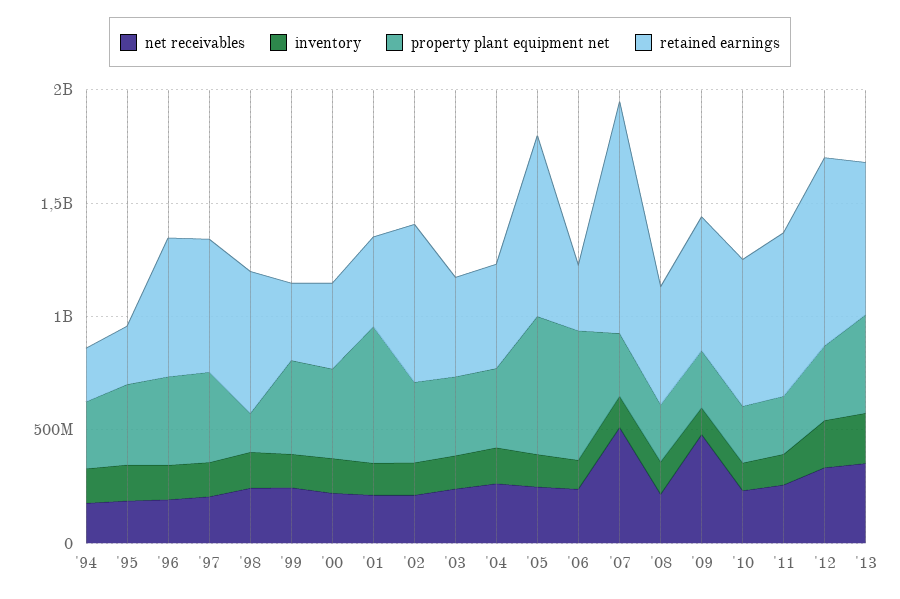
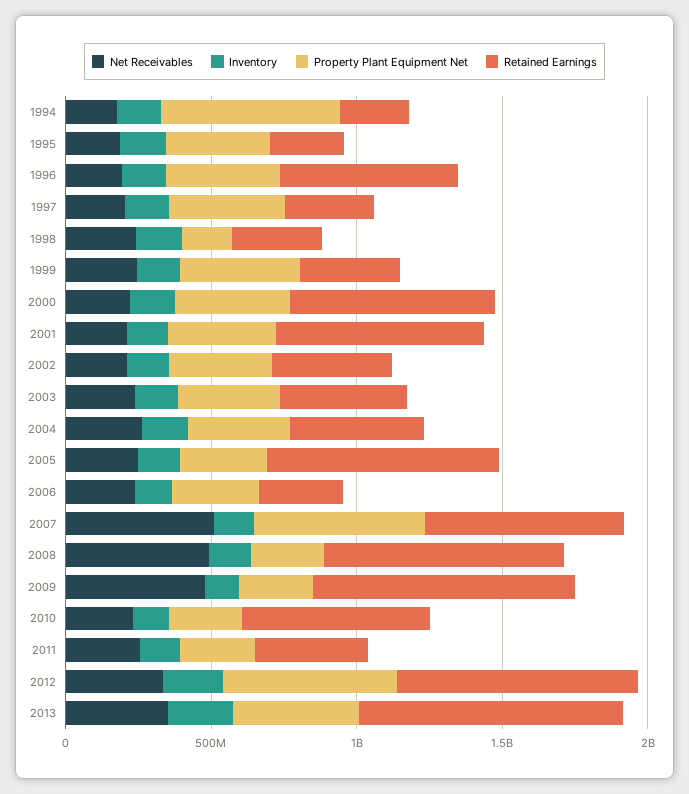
  {
    "net receivables": {
      "'94": 200000000,
      "'95": 200000000,
      "'96": 200000000,
      "'97": 200000000,
      "'98": 200000000,
      "'99": 200000000,
      "'00": 200000000,
      "'01": 200000000,
      "'02": 200000000,
      "'03": 200000000,
      "'04": 300000000,
      "'05": 200000000,
      "'06": 200000000,
      "'07": 500000000,
-     "'08": 200000000,
+     "'08": 500000000,
      "'09": 500000000,
      "'10": 200000000,
      "'11": 300000000,
      "'12": 300000000,
      "'13": 400000000
    },
    "inventory": {
      "'94": 200000000,
      "'95": 200000000,
      "'96": 200000000,
      "'97": 200000000,
      "'98": 200000000,
      "'99": 100000000,
      "'00": 200000000,
      "'01": 100000000,
      "'02": 100000000,
      "'03": 100000000,
      "'04": 200000000,
      "'05": 100000000,
      "'06": 100000000,
      "'07": 100000000,
      "'08": 100000000,
      "'09": 100000000,
      "'10": 100000000,
      "'11": 100000000,
      "'12": 200000000,
      "'13": 200000000
    },
    "property plant equipment net": {
-     "'94": 300000000,
+     "'94": 600000000,
      "'95": 400000000,
      "'96": 400000000,
      "'97": 400000000,
      "'98": 200000000,
      "'99": 400000000,
      "'00": 400000000,
-     "'01": 600000000,
+     "'01": 400000000,
      "'02": 400000000,
      "'03": 300000000,
      "'04": 300000000,
-     "'05": 600000000,
+     "'05": 300000000,
-     "'06": 600000000,
+     "'06": 300000000,
-     "'07": 300000000,
+     "'07": 600000000,
      "'08": 300000000,
      "'09": 300000000,
      "'10": 300000000,
      "'11": 300000000,
-     "'12": 300000000,
+     "'12": 600000000,
      "'13": 400000000
    },
    "retained earnings": {
      "'94": 200000000,
      "'95": 300000000,
      "'96": 600000000,
-     "'97": 600000000,
+     "'97": 300000000,
-     "'98": 600000000,
+     "'98": 300000000,
      "'99": 300000000,
-     "'00": 400000000,
+     "'00": 700000000,
-     "'01": 400000000,
+     "'01": 700000000,
-     "'02": 700000000,
+     "'02": 400000000,
      "'03": 400000000,
      "'04": 500000000,
      "'05": 800000000,
      "'06": 300000000,
-     "'07": 1000000000,
+     "'07": 700000000,
-     "'08": 500000000,
+     "'08": 800000000,
-     "'09": 600000000,
+     "'09": 900000000,
      "'10": 600000000,
-     "'11": 700000000,
+     "'11": 400000000,
      "'12": 800000000,
-     "'13": 700000000
+     "'13": 900000000
    }
  }

